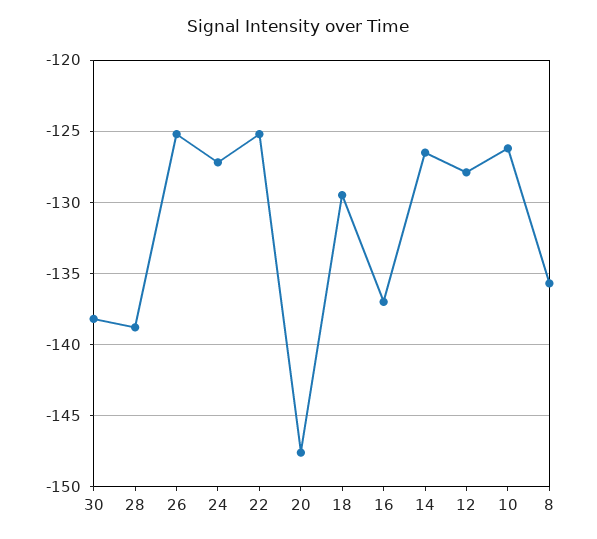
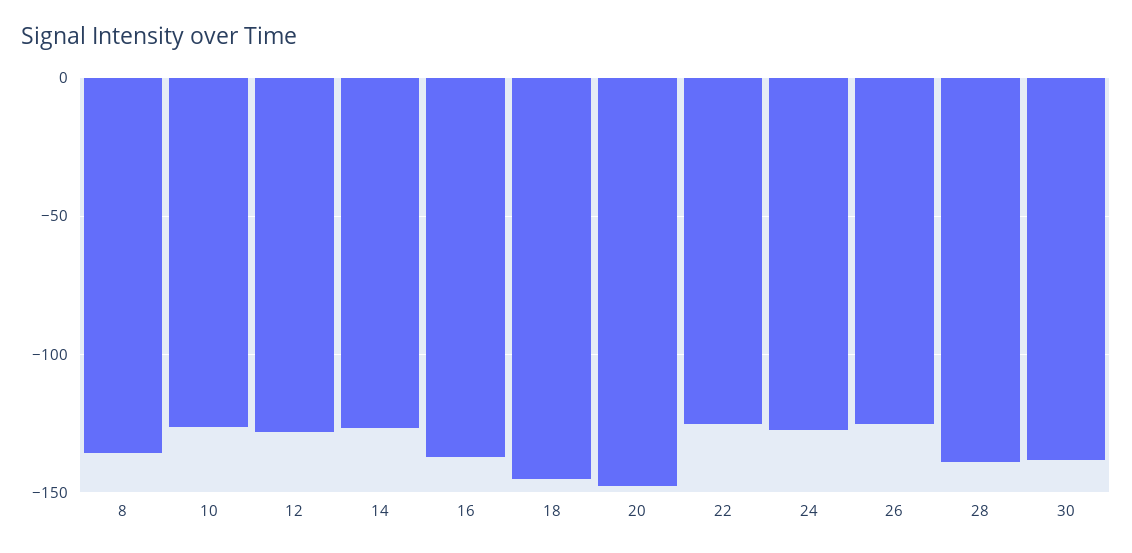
  {
    "30": -138,
    "28": -139,
    "26": -125,
    "24": -127,
    "22": -125,
    "20": -147.5,
-   "18": -129.5,
+   "18": -145,
    "16": -137,
    "14": -126.5,
    "12": -128,
    "10": -126,
    "8": -135.5
  }

